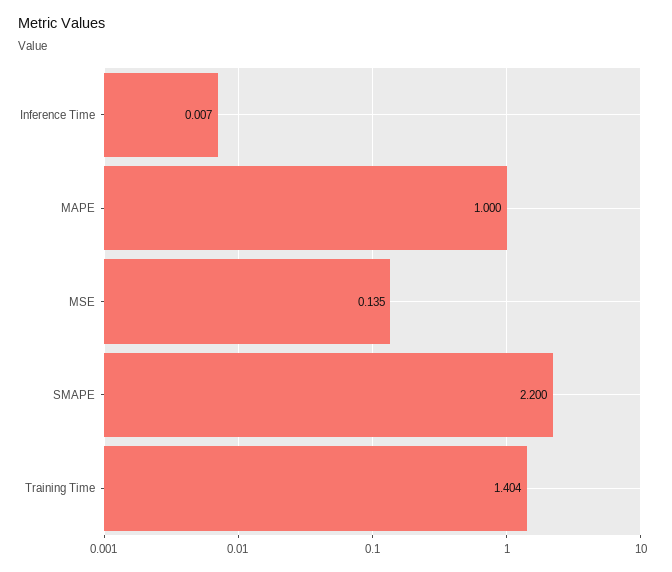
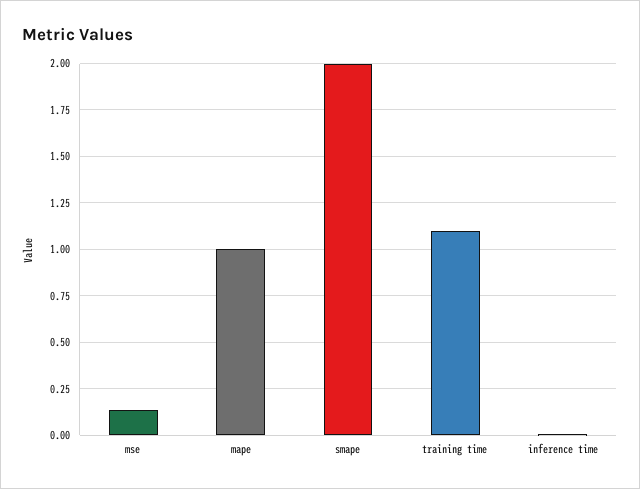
  {
    "Inference Time": 0.007,
    "MAPE": 1,
    "MSE": 0.135,
-   "SMAPE": 2.2,
+   "SMAPE": 2,
-   "Training Time": 1.404
+   "Training Time": 1.1
  }

